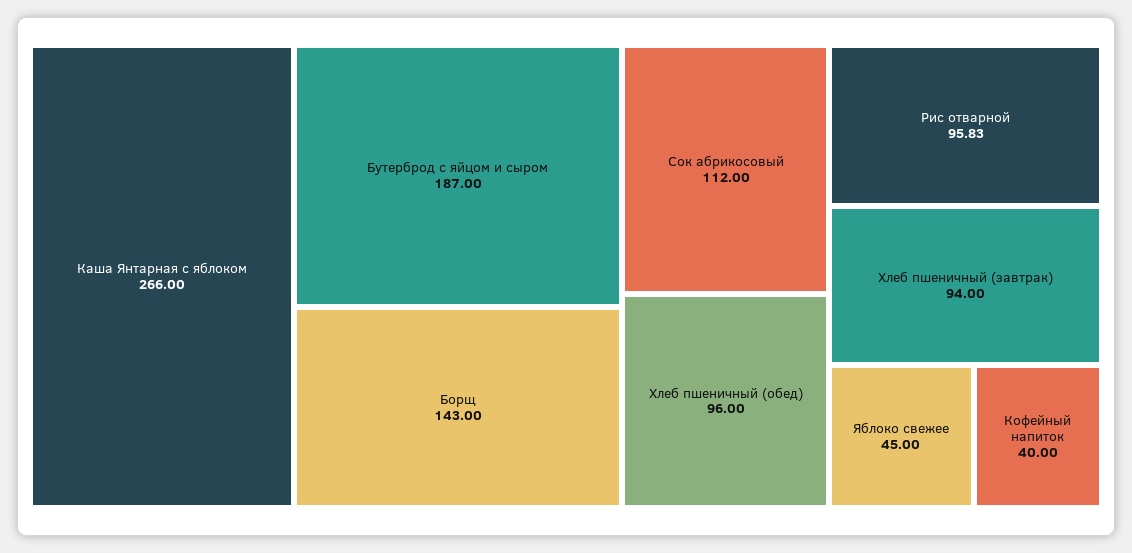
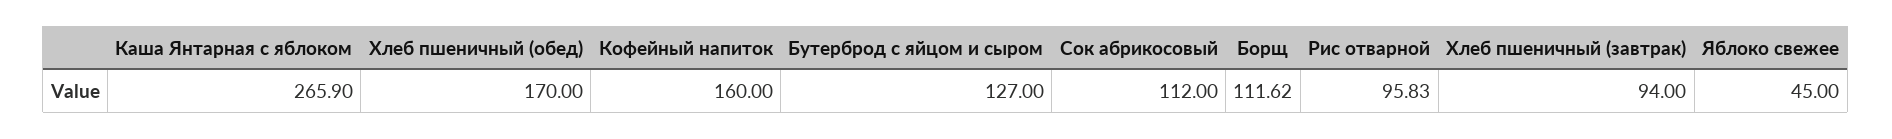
  {
-   "Каша Янтарная с яблоком": 266,
+   "Каша Янтарная с яблоком": 265.9,
-   "Бутерброд с яйцом и сыром": 187,
+   "Бутерброд с яйцом и сыром": 127,
-   "Борщ": 143,
+   "Борщ": 111.62,
    "Сок абрикосовый": 112,
-   "Хлеб пшеничный (обед)": 96,
+   "Хлеб пшеничный (обед)": 170,
    "Рис отварной": 95.83,
    "Хлеб пшеничный (завтрак)": 94,
    "Яблоко свежее": 45,
-   "Кофейный напиток": 40
+   "Кофейный напиток": 160
  }

